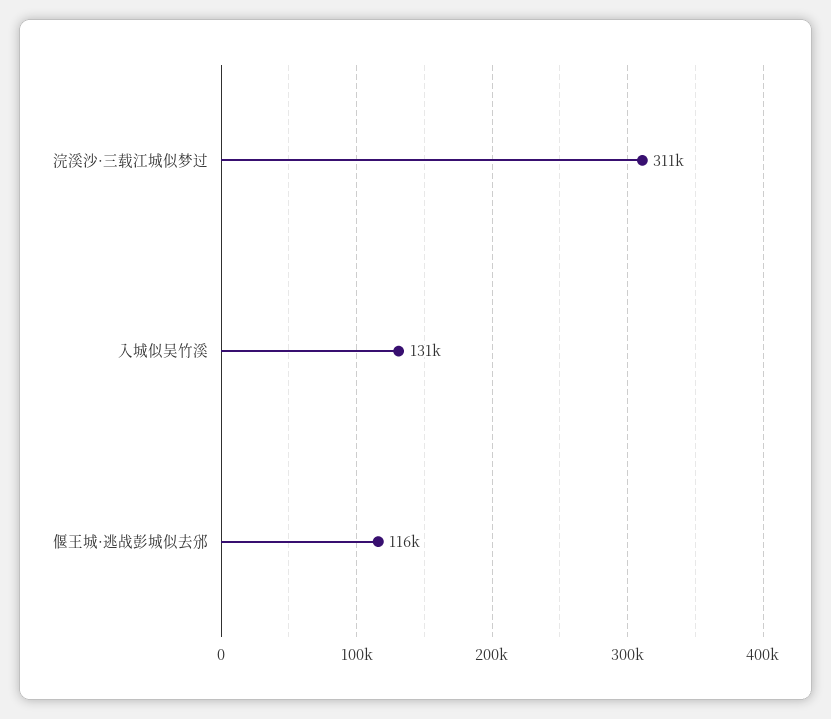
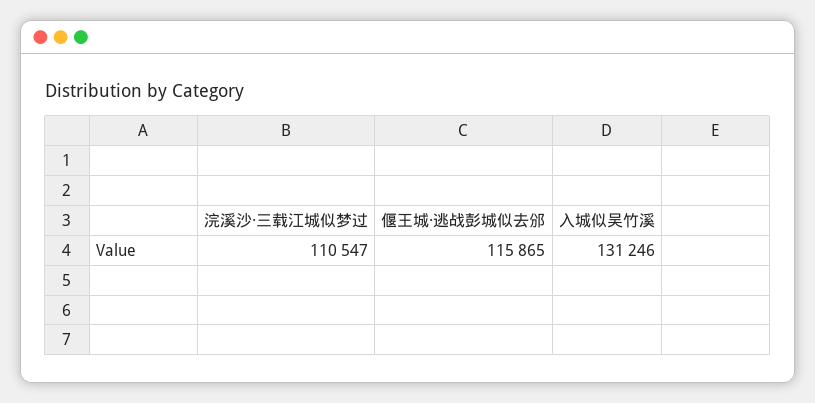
  {
-   "浣溪沙·三载江城似梦过": 311000,
+   "浣溪沙·三载江城似梦过": 110547,
    "入城似吴竹溪": 131246,
    "偃王城·逃战彭城似去邠": 115865
  }

